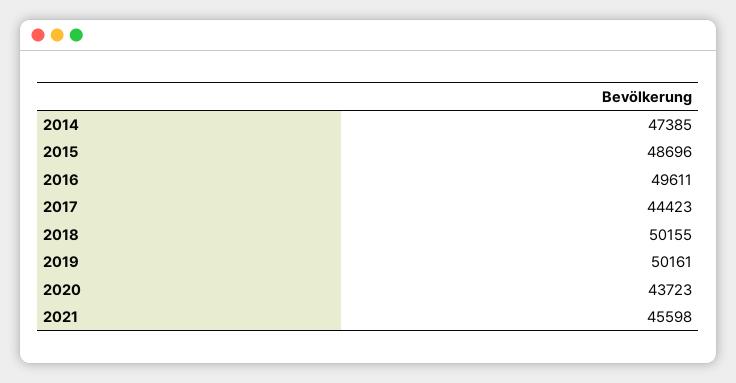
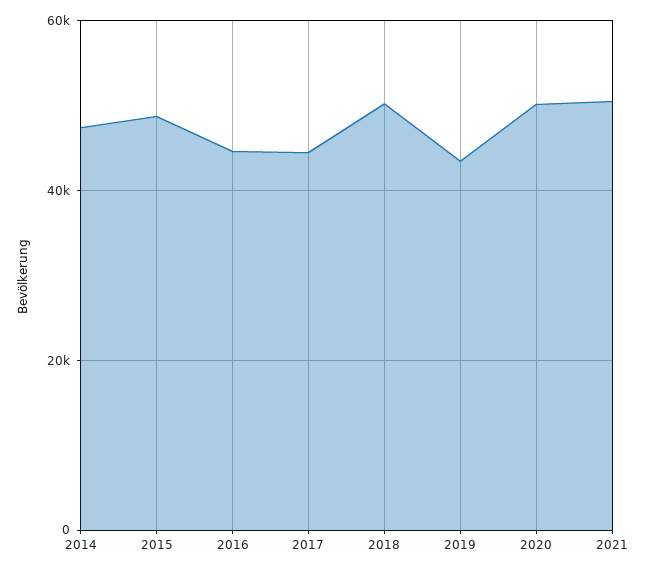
  {
    "2014": 47385,
    "2015": 48696,
-   "2016": 49611,
+   "2016": 44000,
    "2017": 44423,
    "2018": 50155,
-   "2019": 50161,
+   "2019": 44000,
-   "2020": 43723,
+   "2020": 50000,
-   "2021": 45598
+   "2021": 50000
  }

